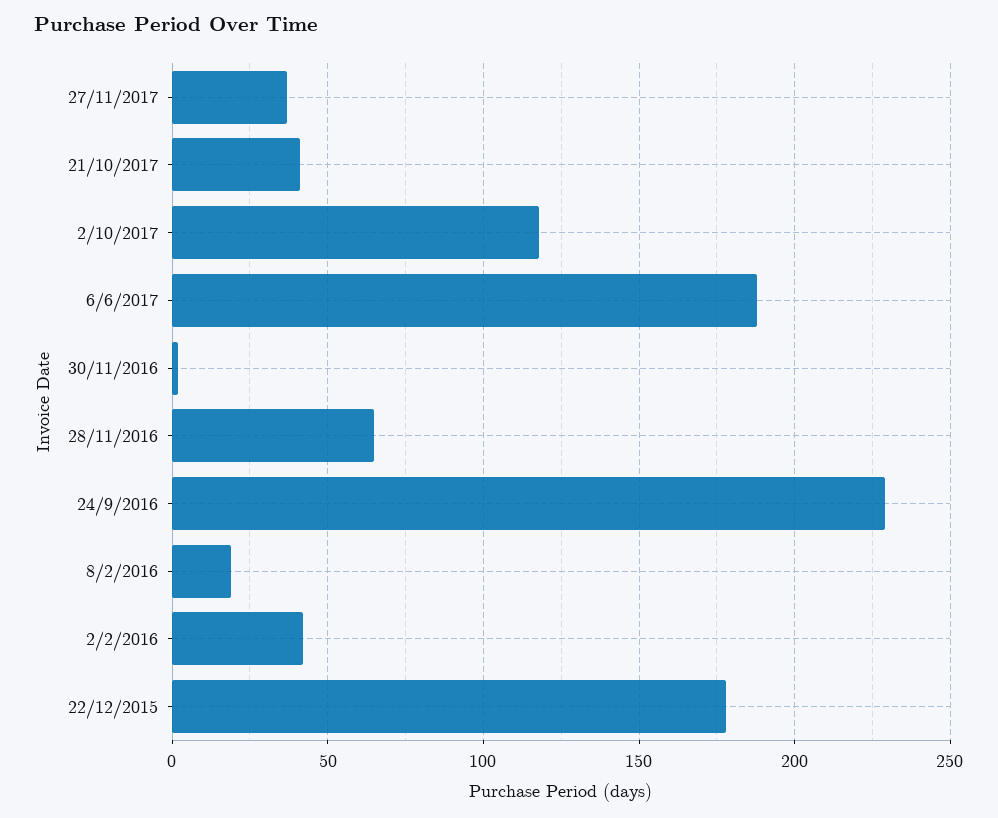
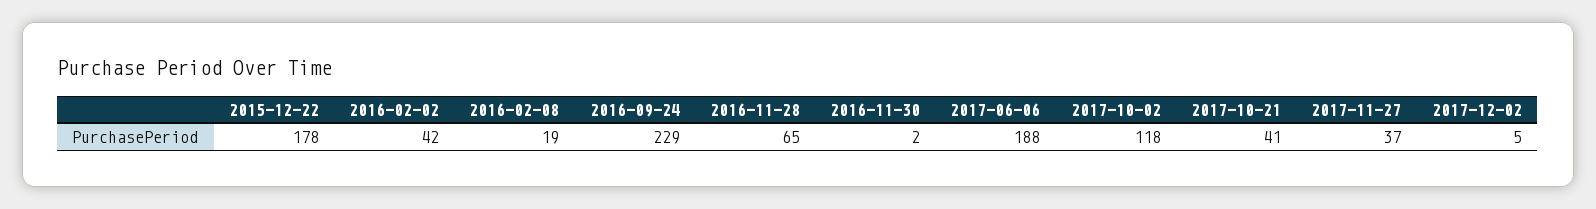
  {
    "27/11/2017": 37,
    "21/10/2017": 41,
    "2/10/2017": 118,
    "6/6/2017": 188,
    "30/11/2016": 2,
    "28/11/2016": 65,
    "24/9/2016": 229,
    "8/2/2016": 19,
    "2/2/2016": 42,
-   "22/12/2015": 178
+   "22/12/2015": 178,
+   "2017-12-02": 5
  }

